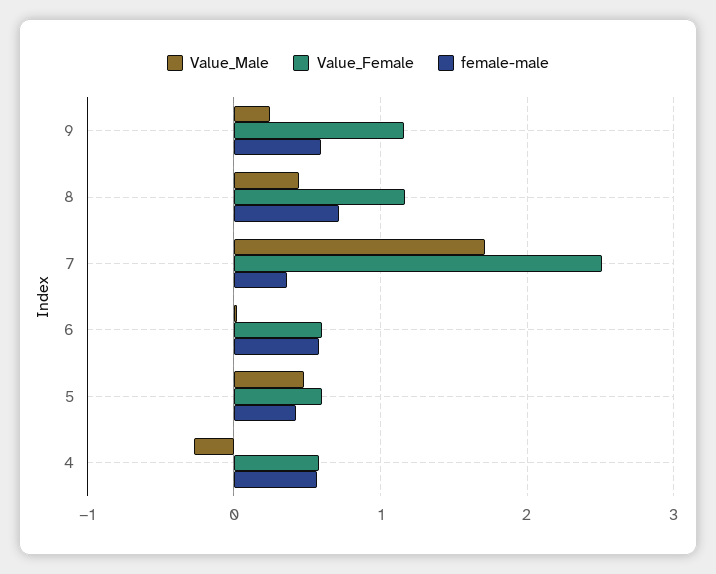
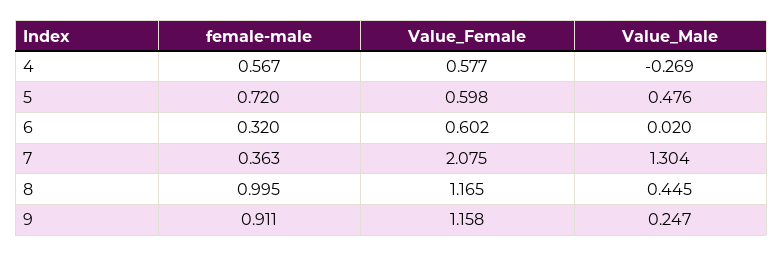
  {
    "Value_Male": {
      "9": 0.247,
      "8": 0.445,
-     "7": 1.7,
+     "7": 1.304,
      "6": 0.02,
      "5": 0.476,
      "4": -0.269
    },
    "Value_Female": {
      "9": 1.158,
      "8": 1.165,
-     "7": 2.5,
+     "7": 2.075,
      "6": 0.602,
      "5": 0.598,
      "4": 0.577
    },
    "female-male": {
-     "9": 0.6,
+     "9": 0.911,
-     "8": 0.7,
+     "8": 0.995,
      "7": 0.363,
-     "6": 0.6,
+     "6": 0.32,
-     "5": 0.4,
+     "5": 0.72,
      "4": 0.567
    }
  }

